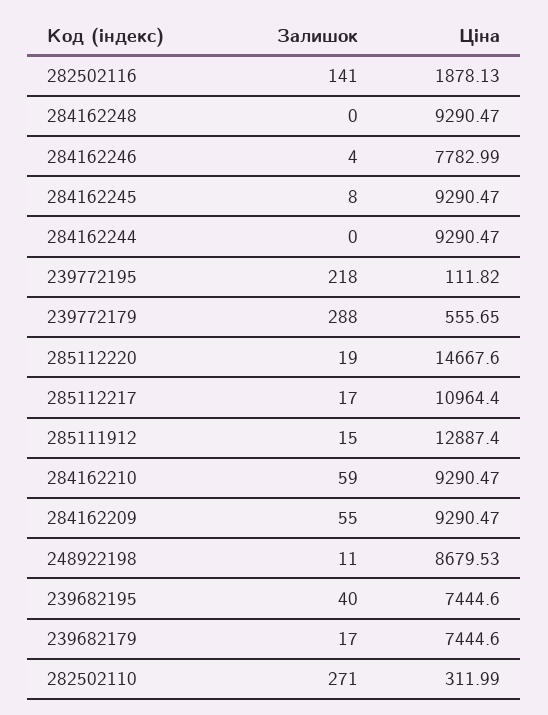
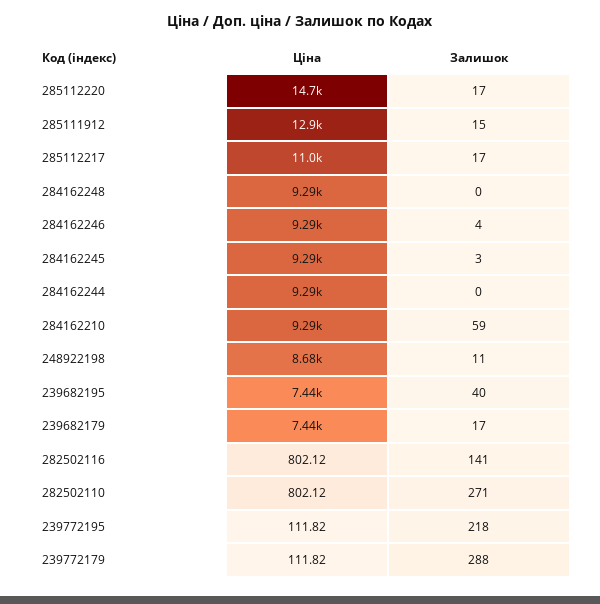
  {
    "Залишок": {
      "282502116": 141,
      "284162248": 0,
      "284162246": 4,
-     "284162245": 8,
+     "284162245": 3,
      "284162244": 0,
      "239772195": 218,
      "239772179": 288,
-     "285112220": 19,
+     "285112220": 17,
      "285112217": 17,
      "285111912": 15,
      "284162210": 59,
-     "284162209": 55,
      "248922198": 11,
      "239682195": 40,
      "239682179": 17,
      "282502110": 271
    },
    "Ціна": {
-     "282502116": 1878.13,
+     "282502116": 802.12,
      "284162248": 9290.47,
-     "284162246": 7782.99,
+     "284162246": 9290,
      "284162245": 9290.47,
      "284162244": 9290.47,
      "239772195": 111.82,
-     "239772179": 555.65,
+     "239772179": 111.82,
      "285112220": 14667.6,
      "285112217": 10964.4,
      "285111912": 12887.4,
      "284162210": 9290.47,
-     "284162209": 9290.47,
      "248922198": 8679.53,
      "239682195": 7444.6,
      "239682179": 7444.6,
-     "282502110": 311.99
+     "282502110": 802.12
    }
  }

